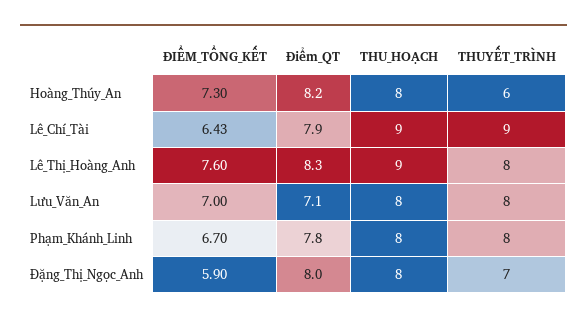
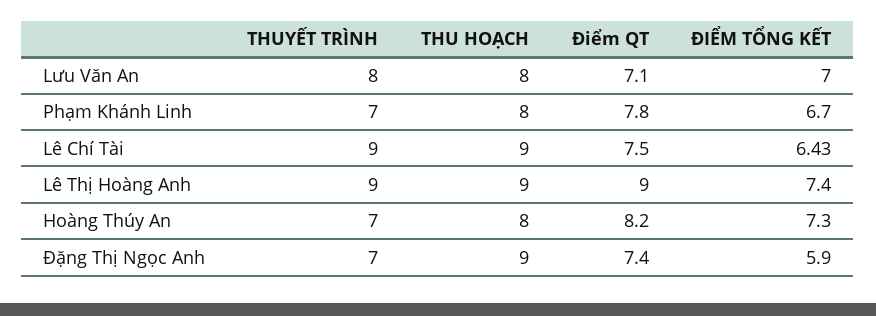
  {
    "ĐIỂM_TỔNG_KẾT": {
      "Hoàng_Thúy_An": 7.3,
      "Lê_Chí_Tài": 6.43,
-     "Lê_Thị_Hoàng_Anh": 7.6,
+     "Lê_Thị_Hoàng_Anh": 7.4,
      "Lưu_Văn_An": 7,
      "Phạm_Khánh_Linh": 6.7,
      "Đặng_Thị_Ngọc_Anh": 5.9
    },
    "Điểm_QT": {
      "Hoàng_Thúy_An": 8.2,
-     "Lê_Chí_Tài": 7.9,
+     "Lê_Chí_Tài": 7.5,
-     "Lê_Thị_Hoàng_Anh": 8.3,
+     "Lê_Thị_Hoàng_Anh": 9,
      "Lưu_Văn_An": 7.1,
      "Phạm_Khánh_Linh": 7.8,
-     "Đặng_Thị_Ngọc_Anh": 8
+     "Đặng_Thị_Ngọc_Anh": 7.4
    },
    "THU_HOẠCH": {
      "Hoàng_Thúy_An": 8,
      "Lê_Chí_Tài": 9,
      "Lê_Thị_Hoàng_Anh": 9,
      "Lưu_Văn_An": 8,
      "Phạm_Khánh_Linh": 8,
-     "Đặng_Thị_Ngọc_Anh": 8
+     "Đặng_Thị_Ngọc_Anh": 9
    },
    "THUYẾT_TRÌNH": {
-     "Hoàng_Thúy_An": 6,
+     "Hoàng_Thúy_An": 7,
      "Lê_Chí_Tài": 9,
-     "Lê_Thị_Hoàng_Anh": 8,
+     "Lê_Thị_Hoàng_Anh": 9,
      "Lưu_Văn_An": 8,
-     "Phạm_Khánh_Linh": 8,
+     "Phạm_Khánh_Linh": 7,
      "Đặng_Thị_Ngọc_Anh": 7
    }
  }

